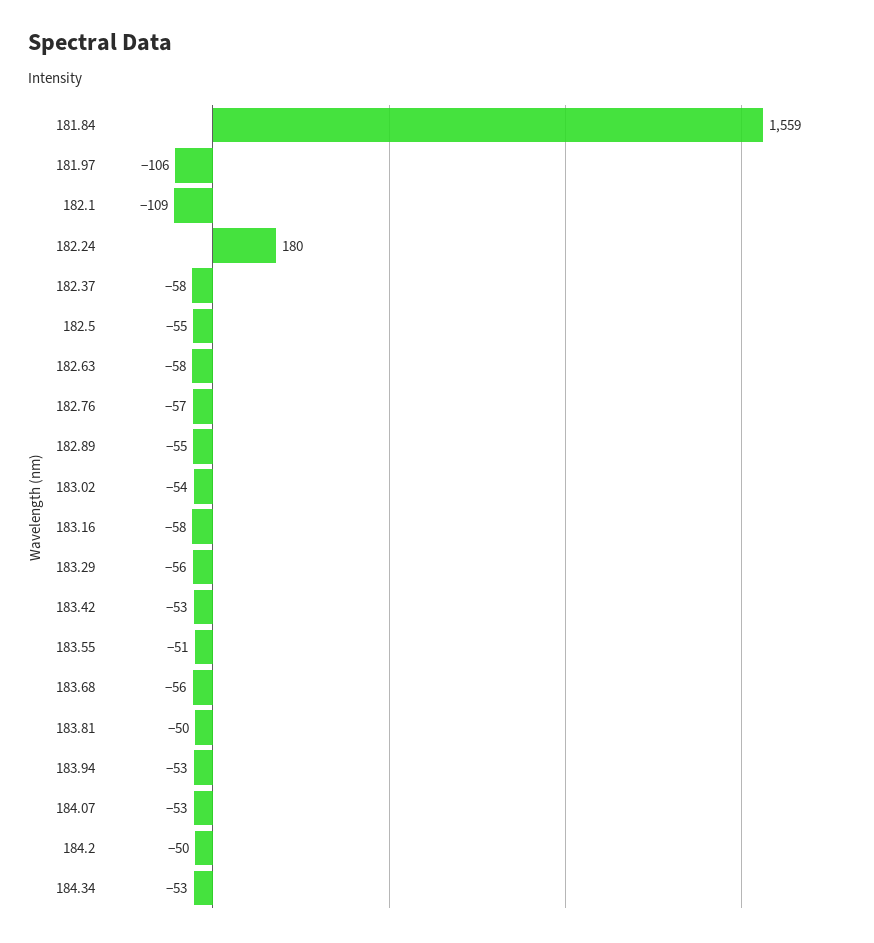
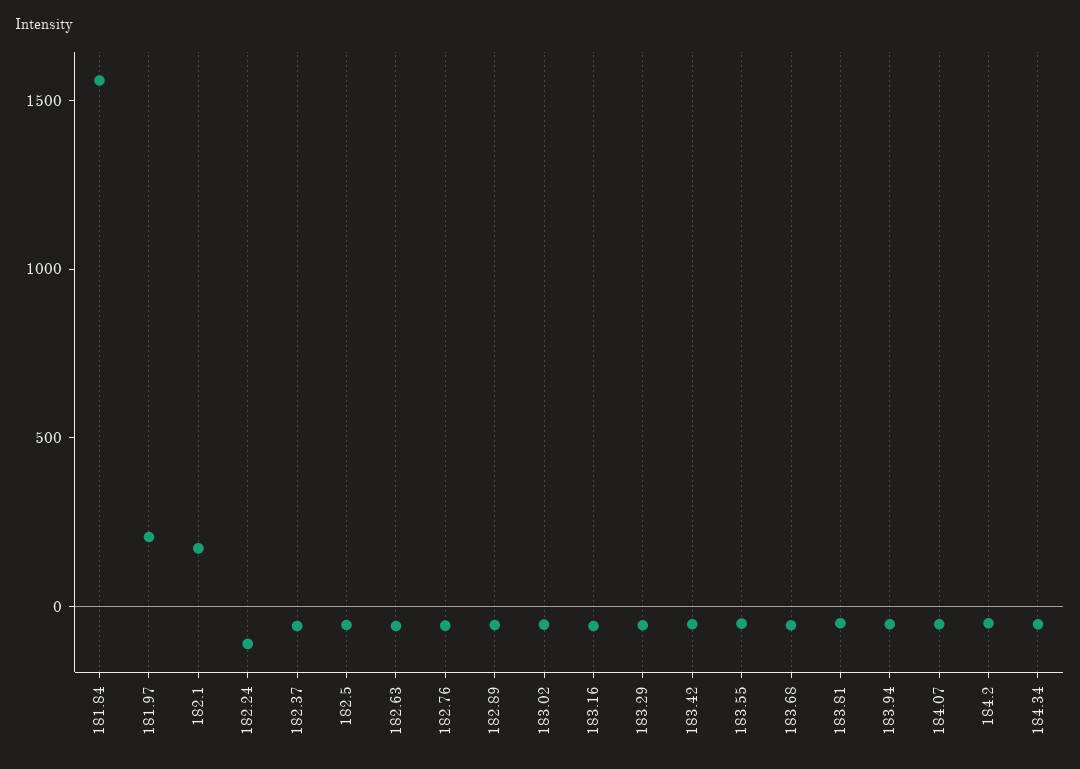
  {
    "181.84": 1559,
-   "181.97": -106,
+   "181.97": 200,
-   "182.1": -109,
+   "182.1": 200,
-   "182.24": 180,
+   "182.24": -100,
    "182.37": -58,
    "182.5": -55,
    "182.63": -58,
    "182.76": -57,
    "182.89": -55,
    "183.02": -54,
    "183.16": -58,
    "183.29": -56,
    "183.42": -53,
    "183.55": -51,
    "183.68": -56,
    "183.81": -50,
    "183.94": -53,
    "184.07": -53,
    "184.2": -50,
    "184.34": -53
  }

